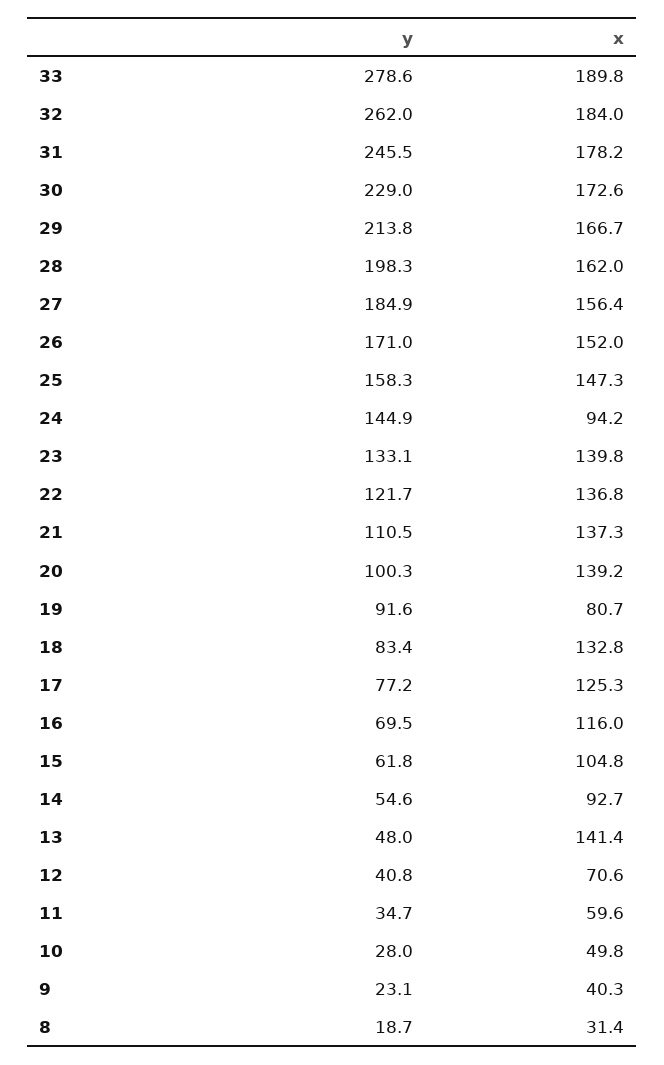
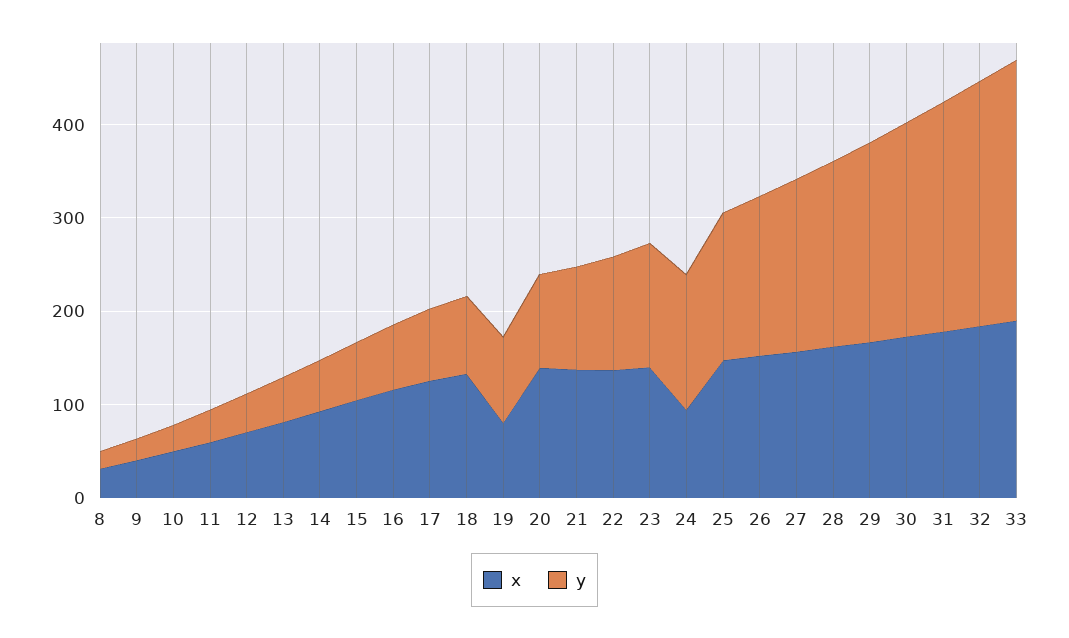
  {
    "y": {
      "33": 278.6,
      "32": 262,
      "31": 245.5,
      "30": 229,
      "29": 213.8,
      "28": 198.3,
      "27": 184.9,
      "26": 171,
      "25": 158.3,
      "24": 144.9,
      "23": 133.1,
      "22": 121.7,
      "21": 110.5,
      "20": 100.3,
      "19": 91.6,
      "18": 83.4,
      "17": 77.2,
      "16": 69.5,
      "15": 61.8,
      "14": 54.6,
      "13": 48,
      "12": 40.8,
      "11": 34.7,
      "10": 28,
      "9": 23.1,
      "8": 18.7
    },
    "x": {
      "33": 189.8,
      "32": 184,
      "31": 178.2,
      "30": 172.6,
      "29": 166.7,
      "28": 162,
      "27": 156.4,
      "26": 152,
      "25": 147.3,
      "24": 94.2,
      "23": 139.8,
      "22": 136.8,
      "21": 137.3,
      "20": 139.2,
      "19": 80.7,
      "18": 132.8,
      "17": 125.3,
      "16": 116,
      "15": 104.8,
      "14": 92.7,
-     "13": 141.4,
+     "13": 80,
      "12": 70.6,
      "11": 59.6,
      "10": 49.8,
      "9": 40.3,
      "8": 31.4
    }
  }

